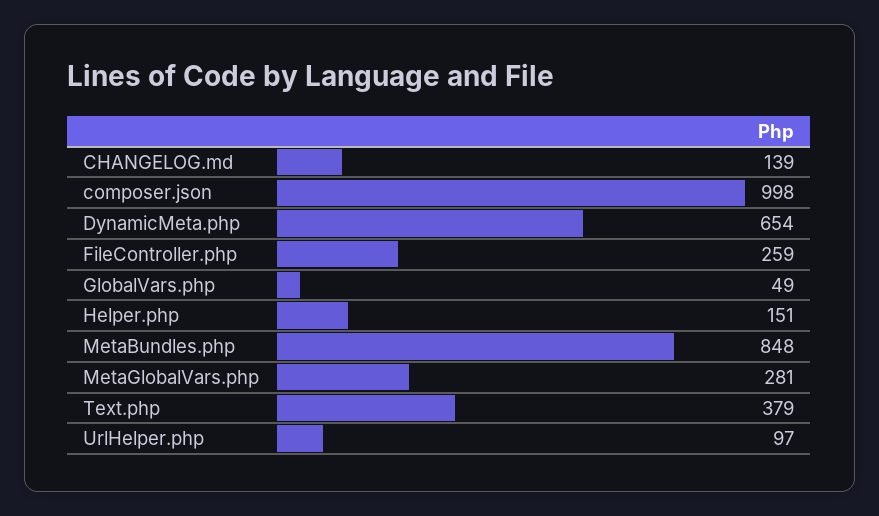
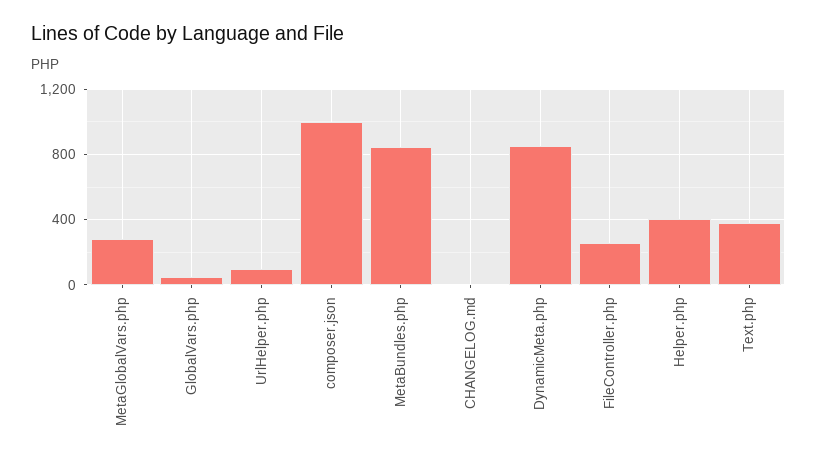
  {
-   "CHANGELOG.md": 139,
+   "CHANGELOG.md": 0,
    "composer.json": 998,
-   "DynamicMeta.php": 654,
+   "DynamicMeta.php": 850,
    "FileController.php": 259,
    "GlobalVars.php": 49,
-   "Helper.php": 151,
+   "Helper.php": 400,
    "MetaBundles.php": 848,
    "MetaGlobalVars.php": 281,
    "Text.php": 379,
    "UrlHelper.php": 97
  }

